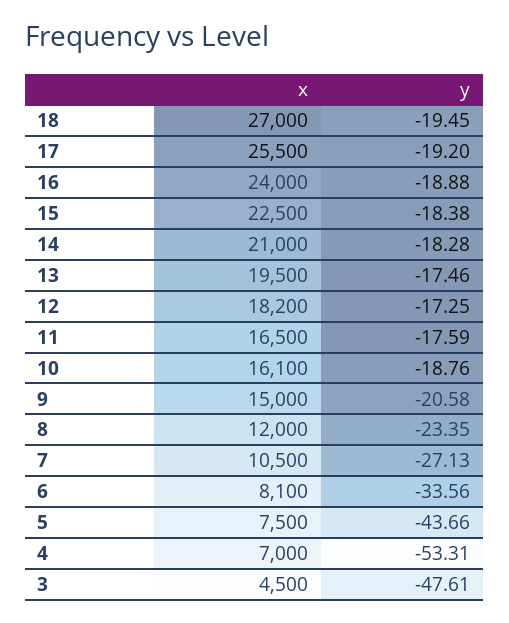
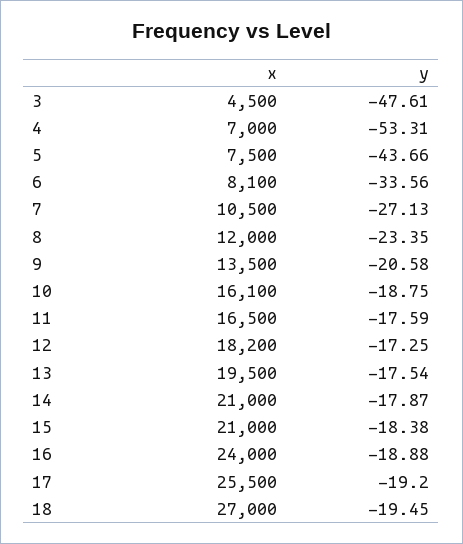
  {
    "x": {
      "18": 27000,
      "17": 25500,
      "16": 24000,
-     "15": 22500,
+     "15": 21000,
      "14": 21000,
      "13": 19500,
      "12": 18200,
      "11": 16500,
      "10": 16100,
-     "9": 15000,
+     "9": 13500,
      "8": 12000,
      "7": 10500,
      "6": 8100,
      "5": 7500,
      "4": 7000,
      "3": 4500
    },
    "y": {
      "18": -19.45,
      "17": -19.2,
      "16": -18.88,
      "15": -18.38,
-     "14": -18.28,
+     "14": -17.87,
-     "13": -17.46,
+     "13": -17.54,
      "12": -17.25,
      "11": -17.59,
-     "10": -18.76,
+     "10": -18.75,
      "9": -20.58,
      "8": -23.35,
      "7": -27.13,
      "6": -33.56,
      "5": -43.66,
      "4": -53.31,
      "3": -47.61
    }
  }

